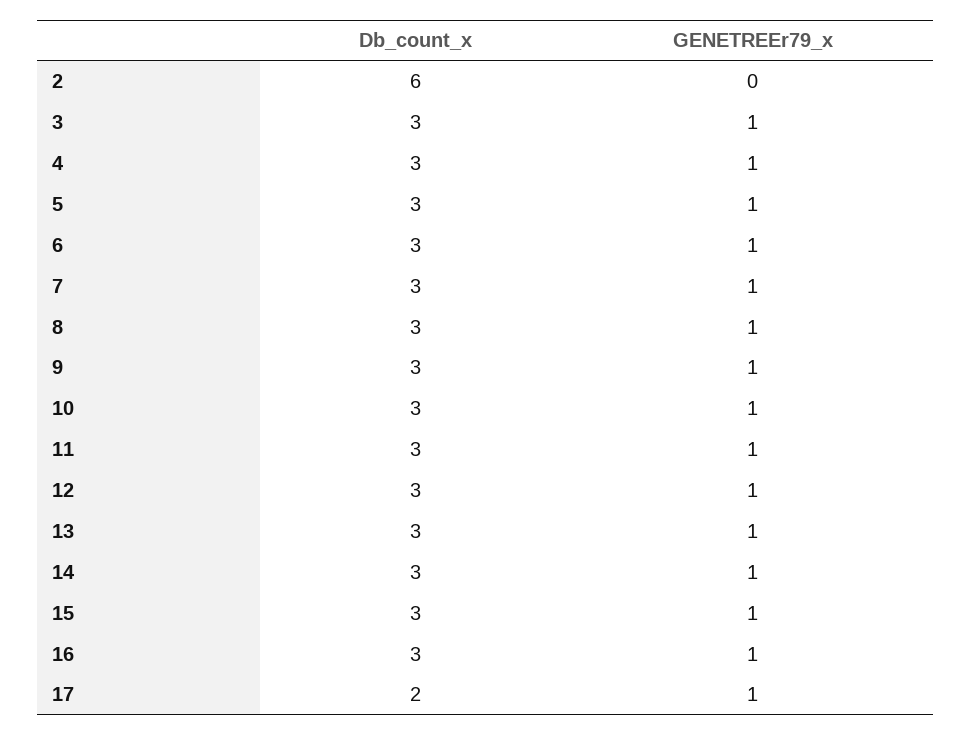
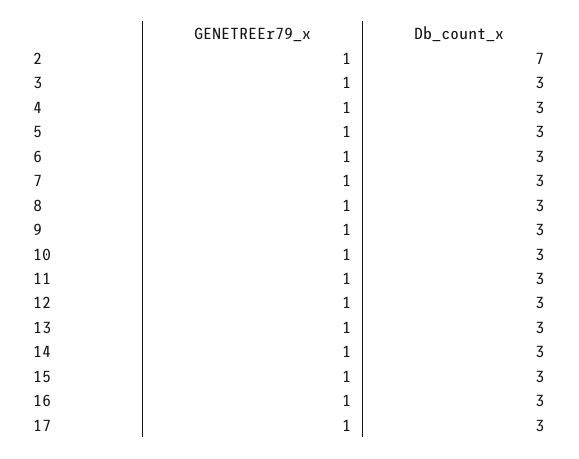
  {
    "Db_count_x": {
-     "2": 6,
+     "2": 7,
      "3": 3,
      "4": 3,
      "5": 3,
      "6": 3,
      "7": 3,
      "8": 3,
      "9": 3,
      "10": 3,
      "11": 3,
      "12": 3,
      "13": 3,
      "14": 3,
      "15": 3,
      "16": 3,
-     "17": 2
+     "17": 3
    },
    "GENETREEr79_x": {
-     "2": 0,
+     "2": 1,
      "3": 1,
      "4": 1,
      "5": 1,
      "6": 1,
      "7": 1,
      "8": 1,
      "9": 1,
      "10": 1,
      "11": 1,
      "12": 1,
      "13": 1,
      "14": 1,
      "15": 1,
      "16": 1,
      "17": 1
    }
  }

